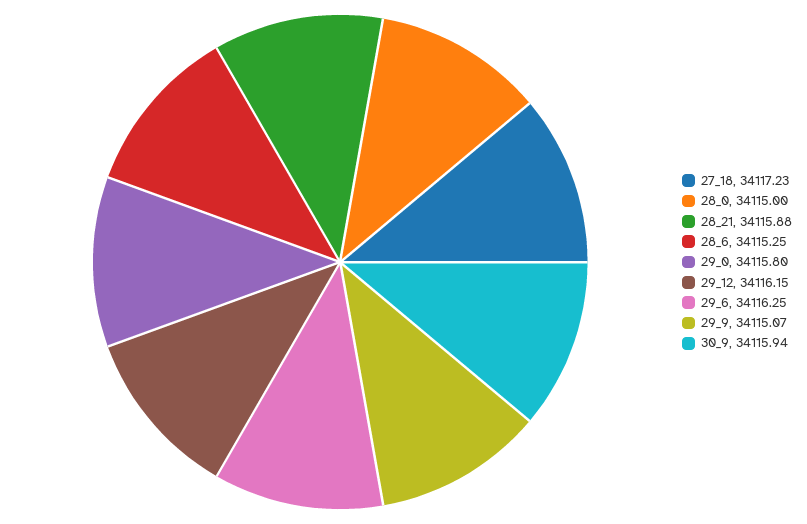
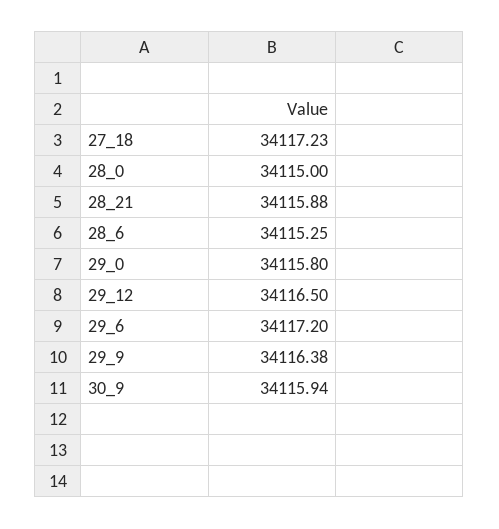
  {
    "27_18": 34117.23,
    "28_0": 34115,
    "28_21": 34115.88,
    "28_6": 34115.25,
    "29_0": 34115.8,
-   "29_12": 34116.15,
+   "29_12": 34116.5,
-   "29_6": 34116.25,
+   "29_6": 34117.2,
-   "29_9": 34115.07,
+   "29_9": 34116.38,
    "30_9": 34115.94
  }

